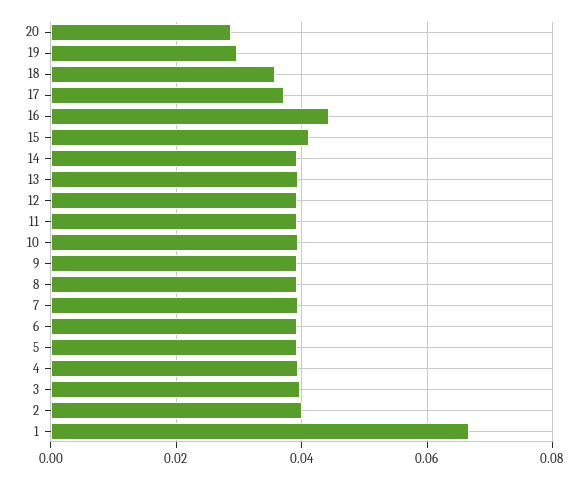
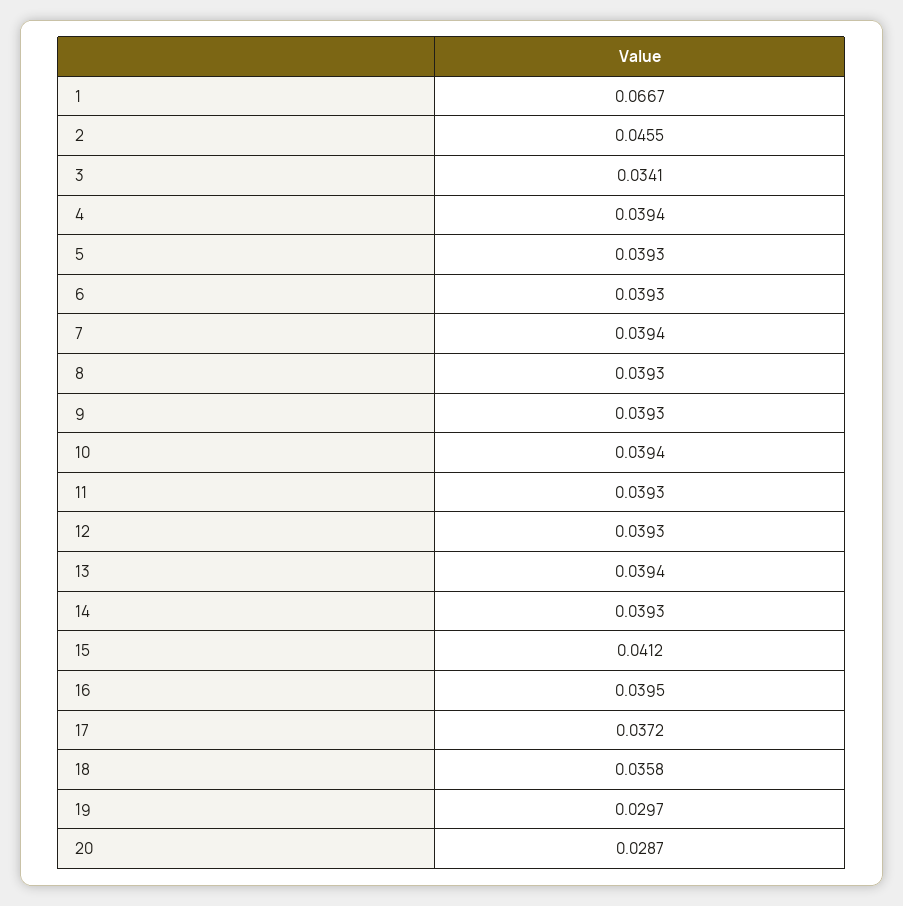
  {
    "20": 0.0287,
    "19": 0.0297,
    "18": 0.0358,
    "17": 0.0372,
-   "16": 0.044,
+   "16": 0.0395,
    "15": 0.0412,
    "14": 0.0393,
    "13": 0.0394,
    "12": 0.0393,
    "11": 0.0393,
    "10": 0.0394,
    "9": 0.0393,
    "8": 0.0393,
    "7": 0.0394,
    "6": 0.0393,
    "5": 0.0393,
    "4": 0.0394,
-   "3": 0.04,
+   "3": 0.0341,
-   "2": 0.04,
+   "2": 0.0455,
    "1": 0.0667
  }

